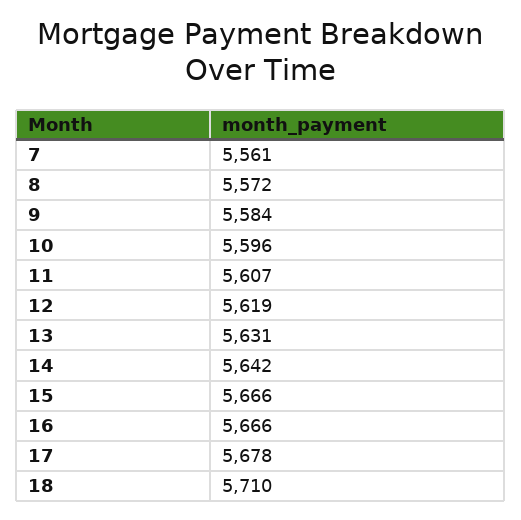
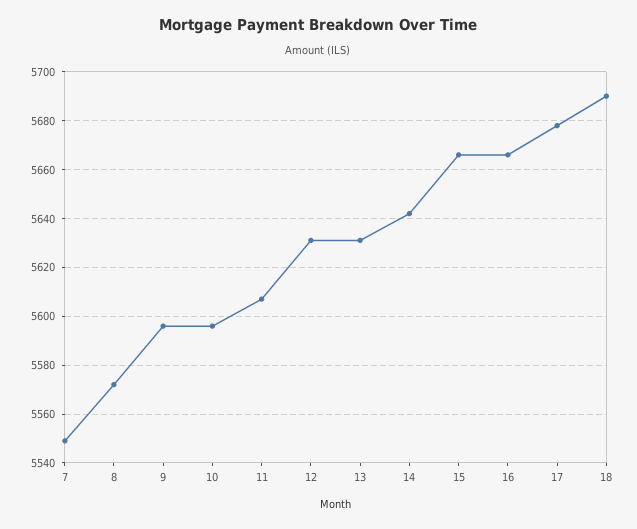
  {
-   "7": 5561,
+   "7": 5550,
    "8": 5572,
-   "9": 5584,
+   "9": 5595,
    "10": 5596,
    "11": 5607,
-   "12": 5619,
+   "12": 5630,
    "13": 5631,
    "14": 5642,
    "15": 5666,
    "16": 5666,
    "17": 5678,
-   "18": 5710
+   "18": 5690
  }

